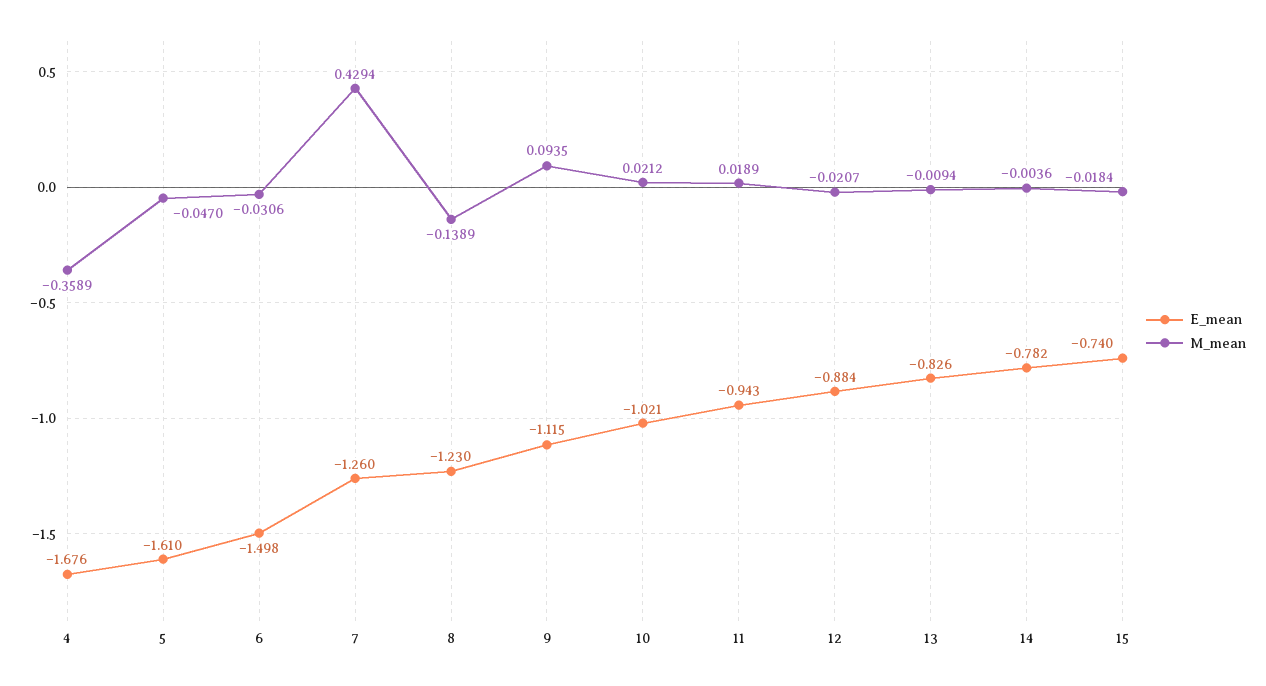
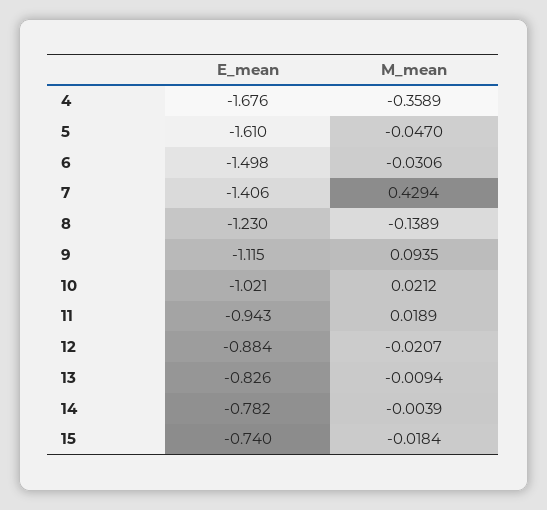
  {
    "E_mean": {
      "4": -1.676,
      "5": -1.61,
      "6": -1.498,
-     "7": -1.26,
+     "7": -1.406,
      "8": -1.23,
      "9": -1.115,
      "10": -1.021,
      "11": -0.943,
      "12": -0.884,
      "13": -0.826,
      "14": -0.782,
      "15": -0.74
    },
    "M_mean": {
      "4": -0.3589,
      "5": -0.047,
      "6": -0.0306,
      "7": 0.4294,
      "8": -0.1389,
      "9": 0.0935,
      "10": 0.0212,
      "11": 0.0189,
      "12": -0.0207,
      "13": -0.0094,
-     "14": -0.0036,
+     "14": -0.0039,
      "15": -0.0184
    }
  }

